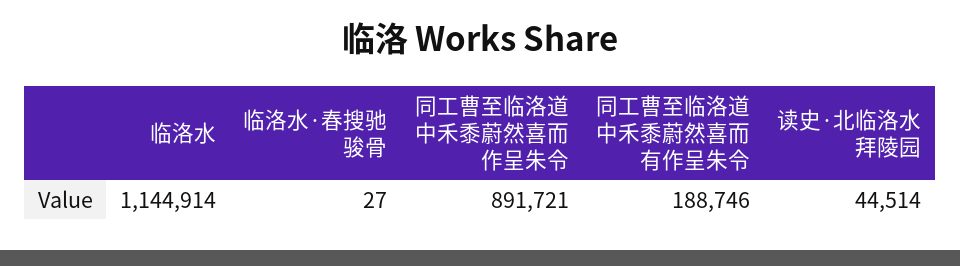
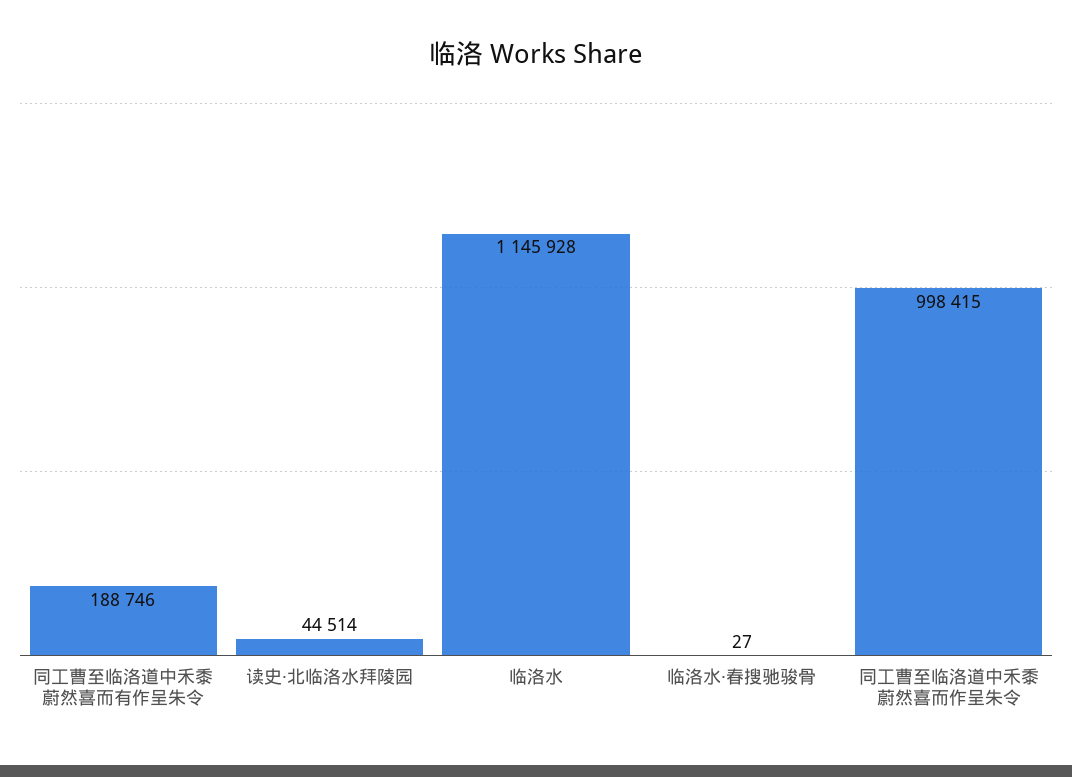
  {
-   "临洛水": 1144914,
+   "临洛水": 1145928,
    "临洛水·春搜驰骏骨": 27,
-   "同工曹至临洛道中禾黍蔚然喜而作呈朱令": 891721,
+   "同工曹至临洛道中禾黍蔚然喜而作呈朱令": 998415,
    "同工曹至临洛道中禾黍蔚然喜而有作呈朱令": 188746,
    "读史·北临洛水拜陵园": 44514
  }

